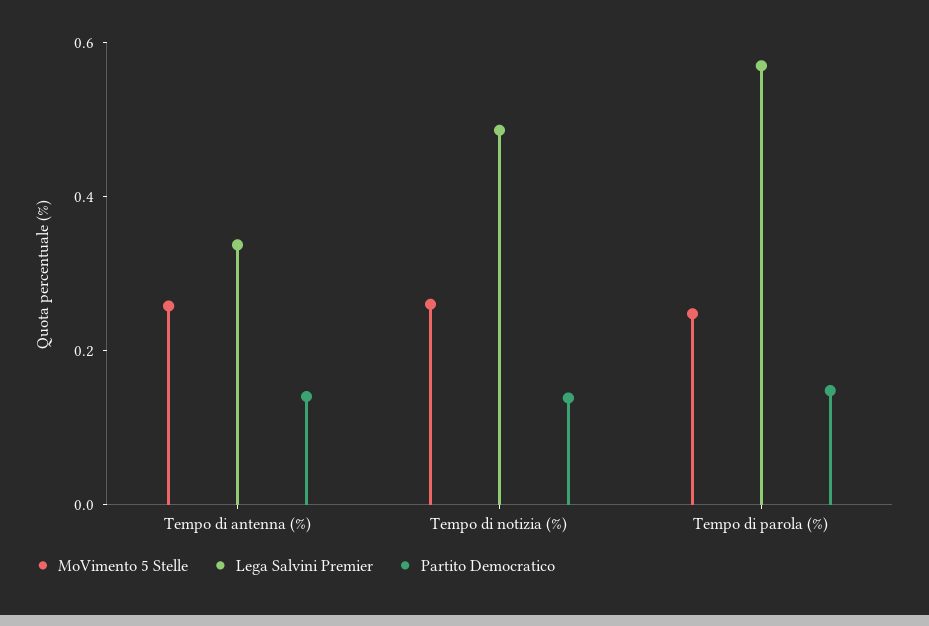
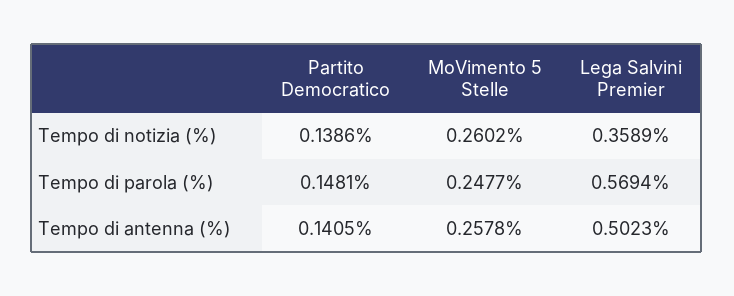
  {
    "MoVimento 5 Stelle": {
      "Tempo di antenna (%)": 0.2578,
      "Tempo di notizia (%)": 0.2602,
      "Tempo di parola (%)": 0.2477
    },
    "Lega Salvini Premier": {
-     "Tempo di antenna (%)": 0.35,
+     "Tempo di antenna (%)": 0.5023,
-     "Tempo di notizia (%)": 0.5,
+     "Tempo di notizia (%)": 0.3589,
      "Tempo di parola (%)": 0.5694
    },
    "Partito Democratico": {
      "Tempo di antenna (%)": 0.1405,
      "Tempo di notizia (%)": 0.1386,
      "Tempo di parola (%)": 0.1481
    }
  }

